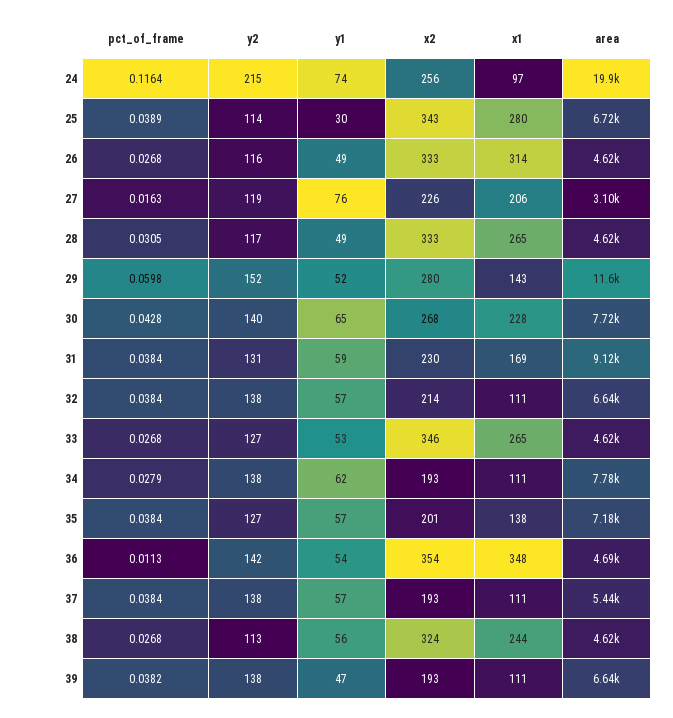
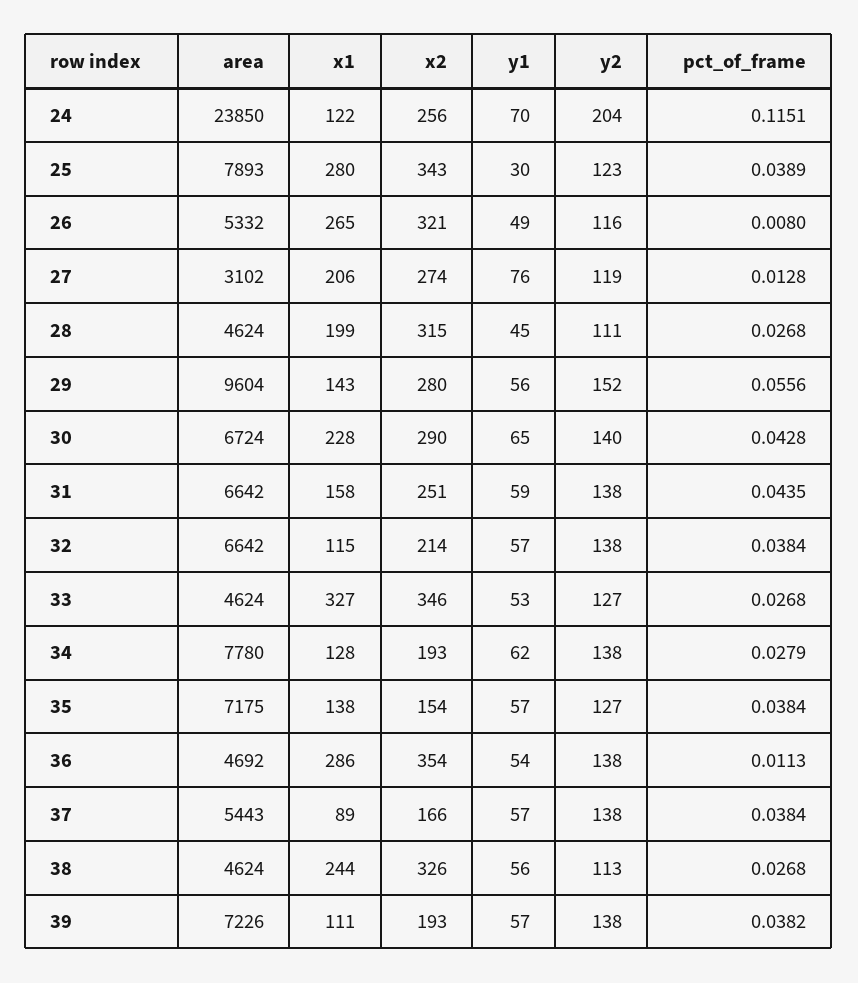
  {
    "pct_of_frame": {
-     "24": 0.1164,
+     "24": 0.1151,
      "25": 0.0389,
-     "26": 0.0268,
+     "26": 0.008,
-     "27": 0.0163,
+     "27": 0.0128,
-     "28": 0.0305,
+     "28": 0.0268,
-     "29": 0.0598,
+     "29": 0.0556,
      "30": 0.0428,
-     "31": 0.0384,
+     "31": 0.0435,
      "32": 0.0384,
      "33": 0.0268,
      "34": 0.0279,
      "35": 0.0384,
      "36": 0.0113,
      "37": 0.0384,
      "38": 0.0268,
      "39": 0.0382
    },
    "y2": {
-     "24": 215,
+     "24": 204,
-     "25": 114,
+     "25": 123,
      "26": 116,
      "27": 119,
-     "28": 117,
+     "28": 111,
      "29": 152,
      "30": 140,
-     "31": 131,
+     "31": 138,
      "32": 138,
      "33": 127,
      "34": 138,
      "35": 127,
-     "36": 142,
+     "36": 138,
      "37": 138,
      "38": 113,
      "39": 138
    },
    "y1": {
-     "24": 74,
+     "24": 70,
      "25": 30,
      "26": 49,
      "27": 76,
-     "28": 49,
+     "28": 45,
-     "29": 52,
+     "29": 56,
      "30": 65,
      "31": 59,
      "32": 57,
      "33": 53,
      "34": 62,
      "35": 57,
      "36": 54,
      "37": 57,
      "38": 56,
-     "39": 47
+     "39": 57
    },
    "x2": {
      "24": 256,
      "25": 343,
-     "26": 333,
+     "26": 321,
-     "27": 226,
+     "27": 274,
-     "28": 333,
+     "28": 315,
      "29": 280,
-     "30": 268,
+     "30": 290,
-     "31": 230,
+     "31": 251,
      "32": 214,
      "33": 346,
      "34": 193,
-     "35": 201,
+     "35": 154,
      "36": 354,
-     "37": 193,
+     "37": 166,
-     "38": 324,
+     "38": 326,
      "39": 193
    },
    "x1": {
-     "24": 97,
+     "24": 122,
      "25": 280,
-     "26": 314,
+     "26": 265,
      "27": 206,
-     "28": 265,
+     "28": 199,
      "29": 143,
      "30": 228,
-     "31": 169,
+     "31": 158,
-     "32": 111,
+     "32": 115,
-     "33": 265,
+     "33": 327,
-     "34": 111,
+     "34": 128,
      "35": 138,
-     "36": 348,
+     "36": 286,
-     "37": 111,
+     "37": 89,
      "38": 244,
      "39": 111
    },
    "area": {
-     "24": 19900,
+     "24": 23850,
-     "25": 6720,
+     "25": 7893,
-     "26": 4620,
+     "26": 5332,
      "27": 3102,
      "28": 4624,
-     "29": 11600,
+     "29": 9604,
-     "30": 7720,
+     "30": 6724,
-     "31": 9120,
+     "31": 6642,
      "32": 6642,
      "33": 4624,
      "34": 7780,
      "35": 7175,
      "36": 4692,
      "37": 5443,
      "38": 4624,
-     "39": 6640
+     "39": 7226
    }
  }

